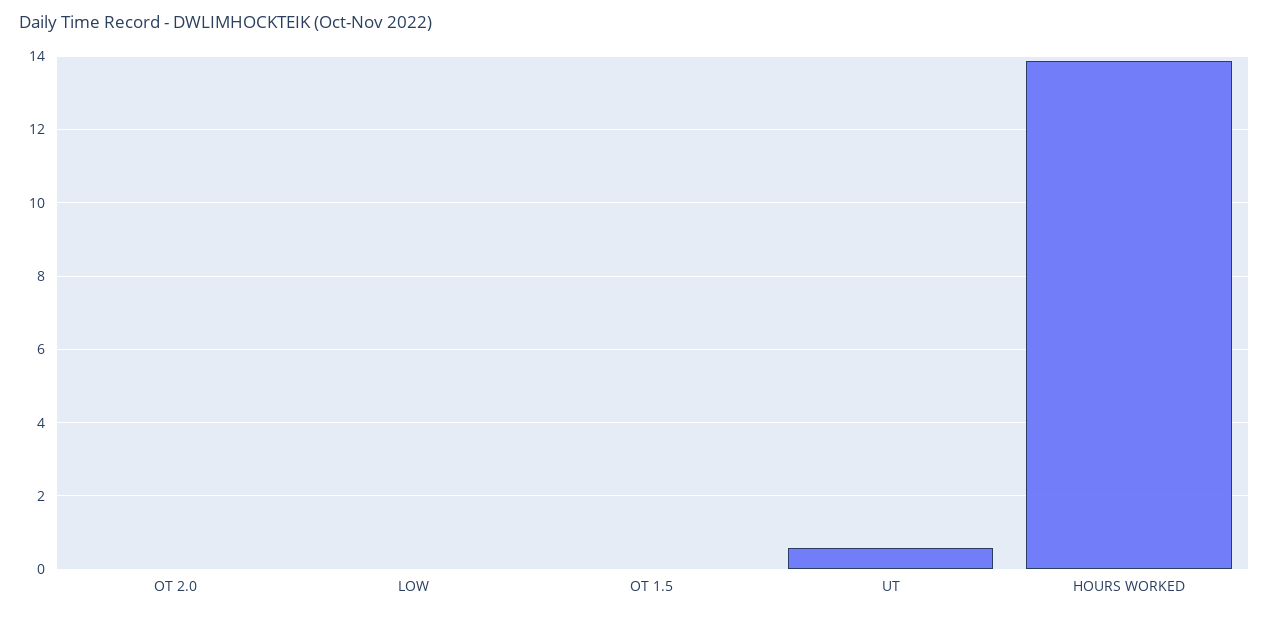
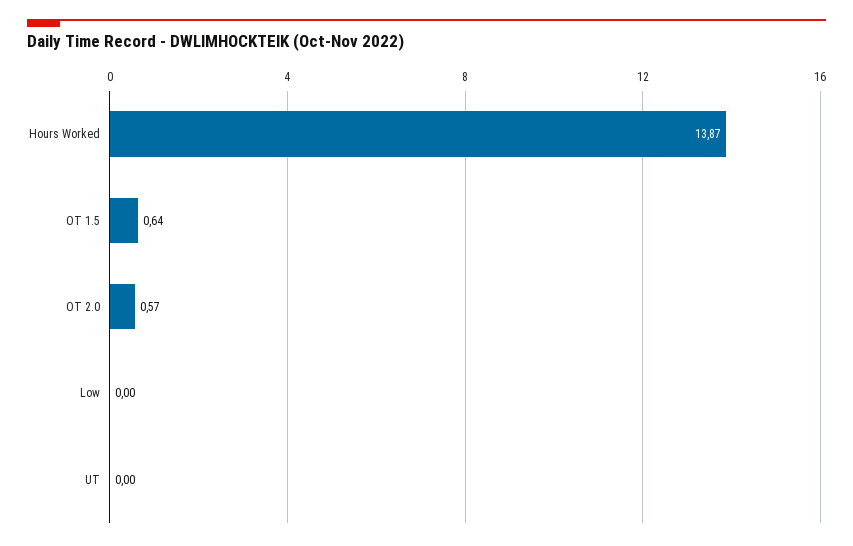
  {
-   "OT 2.0": 0,
+   "OT 2.0": 0.57,
    "LOW": 0,
-   "OT 1.5": 0,
+   "OT 1.5": 0.64,
-   "UT": 0.6,
+   "UT": 0,
    "HOURS WORKED": 13.87
  }

